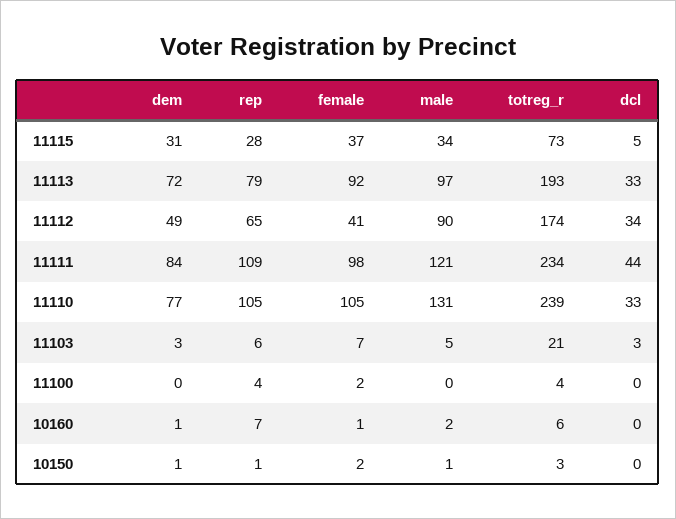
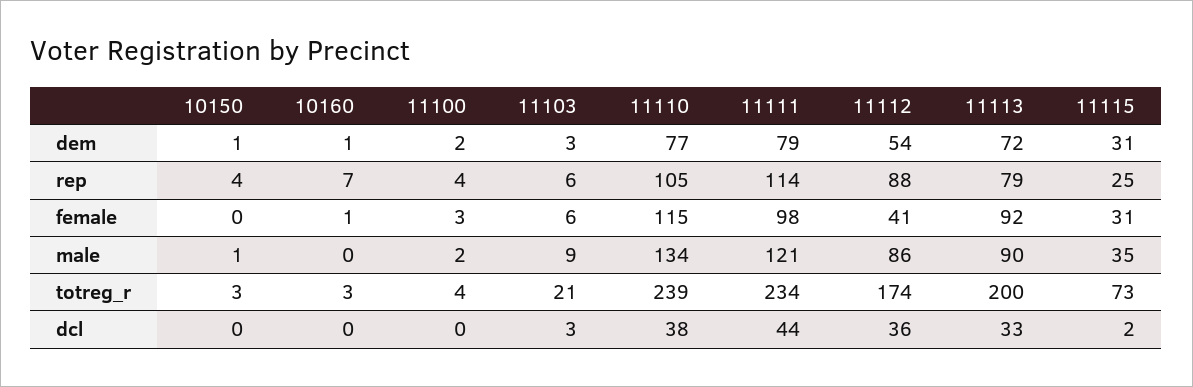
  {
    "dem": {
      "11115": 31,
      "11113": 72,
-     "11112": 49,
+     "11112": 54,
-     "11111": 84,
+     "11111": 79,
      "11110": 77,
      "11103": 3,
-     "11100": 0,
+     "11100": 2,
      "10160": 1,
      "10150": 1
    },
    "rep": {
-     "11115": 28,
+     "11115": 25,
      "11113": 79,
-     "11112": 65,
+     "11112": 88,
-     "11111": 109,
+     "11111": 114,
      "11110": 105,
      "11103": 6,
      "11100": 4,
      "10160": 7,
-     "10150": 1
+     "10150": 4
    },
    "female": {
-     "11115": 37,
+     "11115": 31,
      "11113": 92,
      "11112": 41,
      "11111": 98,
-     "11110": 105,
+     "11110": 115,
-     "11103": 7,
+     "11103": 6,
-     "11100": 2,
+     "11100": 3,
      "10160": 1,
-     "10150": 2
+     "10150": 0
    },
    "male": {
-     "11115": 34,
+     "11115": 35,
-     "11113": 97,
+     "11113": 90,
-     "11112": 90,
+     "11112": 86,
      "11111": 121,
-     "11110": 131,
+     "11110": 134,
-     "11103": 5,
+     "11103": 9,
-     "11100": 0,
+     "11100": 2,
-     "10160": 2,
+     "10160": 0,
      "10150": 1
    },
    "totreg_r": {
      "11115": 73,
-     "11113": 193,
+     "11113": 200,
      "11112": 174,
      "11111": 234,
      "11110": 239,
      "11103": 21,
      "11100": 4,
-     "10160": 6,
+     "10160": 3,
      "10150": 3
    },
    "dcl": {
-     "11115": 5,
+     "11115": 2,
      "11113": 33,
-     "11112": 34,
+     "11112": 36,
      "11111": 44,
-     "11110": 33,
+     "11110": 38,
      "11103": 3,
      "11100": 0,
      "10160": 0,
      "10150": 0
    }
  }

